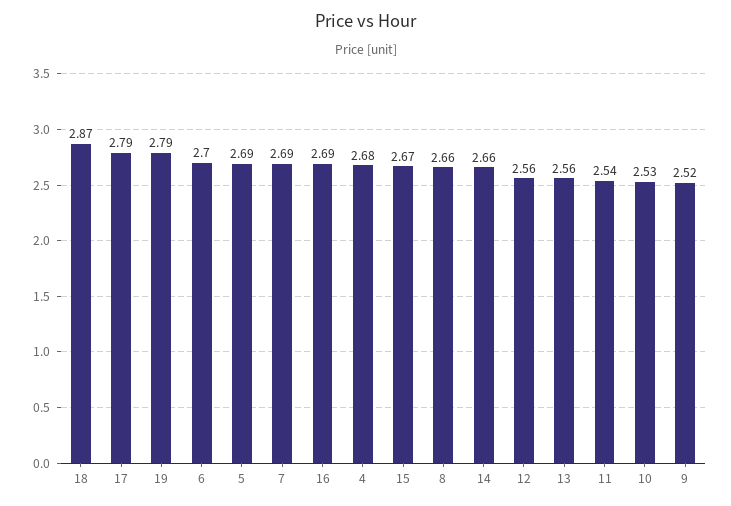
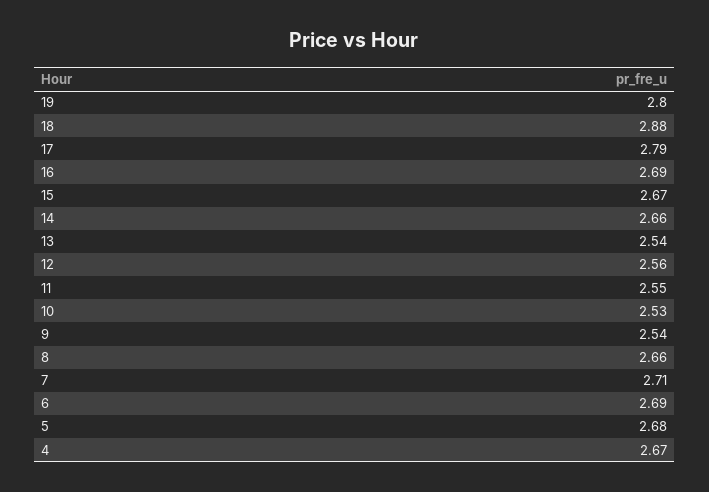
  {
-   "18": 2.87,
+   "18": 2.88,
    "17": 2.79,
-   "19": 2.79,
+   "19": 2.8,
-   "6": 2.7,
+   "6": 2.69,
-   "5": 2.69,
+   "5": 2.68,
-   "7": 2.69,
+   "7": 2.71,
    "16": 2.69,
-   "4": 2.68,
+   "4": 2.67,
    "15": 2.67,
    "8": 2.66,
    "14": 2.66,
    "12": 2.56,
-   "13": 2.56,
+   "13": 2.54,
-   "11": 2.54,
+   "11": 2.55,
    "10": 2.53,
-   "9": 2.52
+   "9": 2.54
  }

